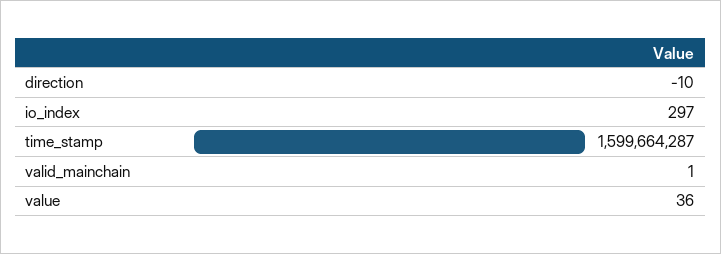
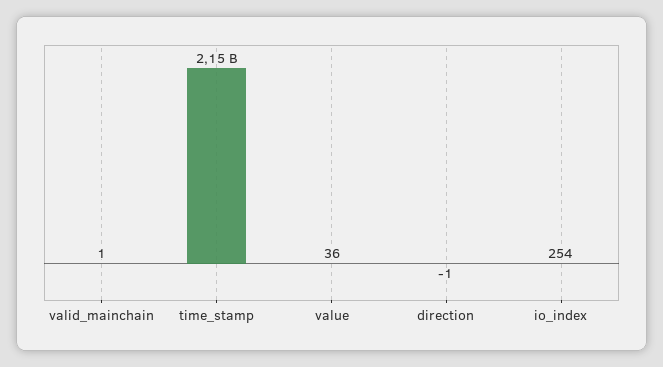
  {
-   "direction": -10,
+   "direction": -1,
-   "io_index": 297,
+   "io_index": 254,
-   "time_stamp": 1599664287,
+   "time_stamp": 2150000000,
    "valid_mainchain": 1,
    "value": 36
  }

